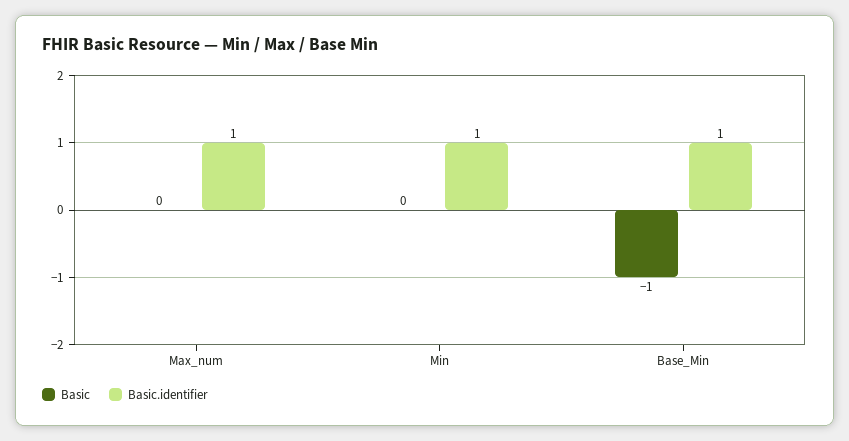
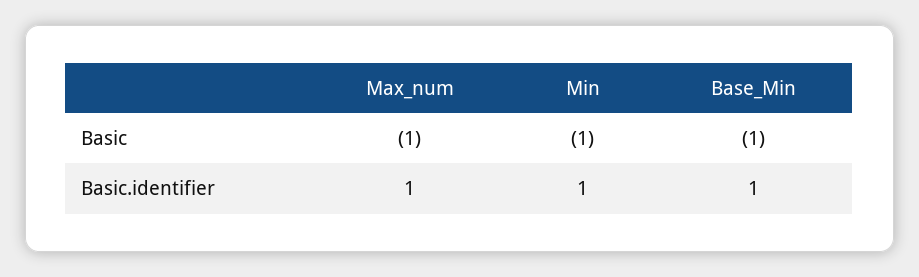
  {
    "Basic": {
-     "Max_num": 0,
+     "Max_num": -1,
-     "Min": 0,
+     "Min": -1,
      "Base_Min": -1
    },
    "Basic.identifier": {
      "Max_num": 1,
      "Min": 1,
      "Base_Min": 1
    }
  }

